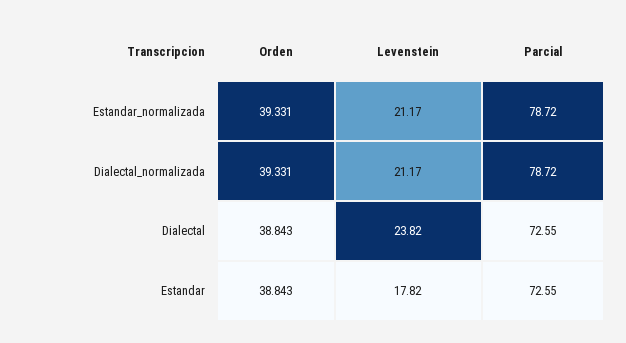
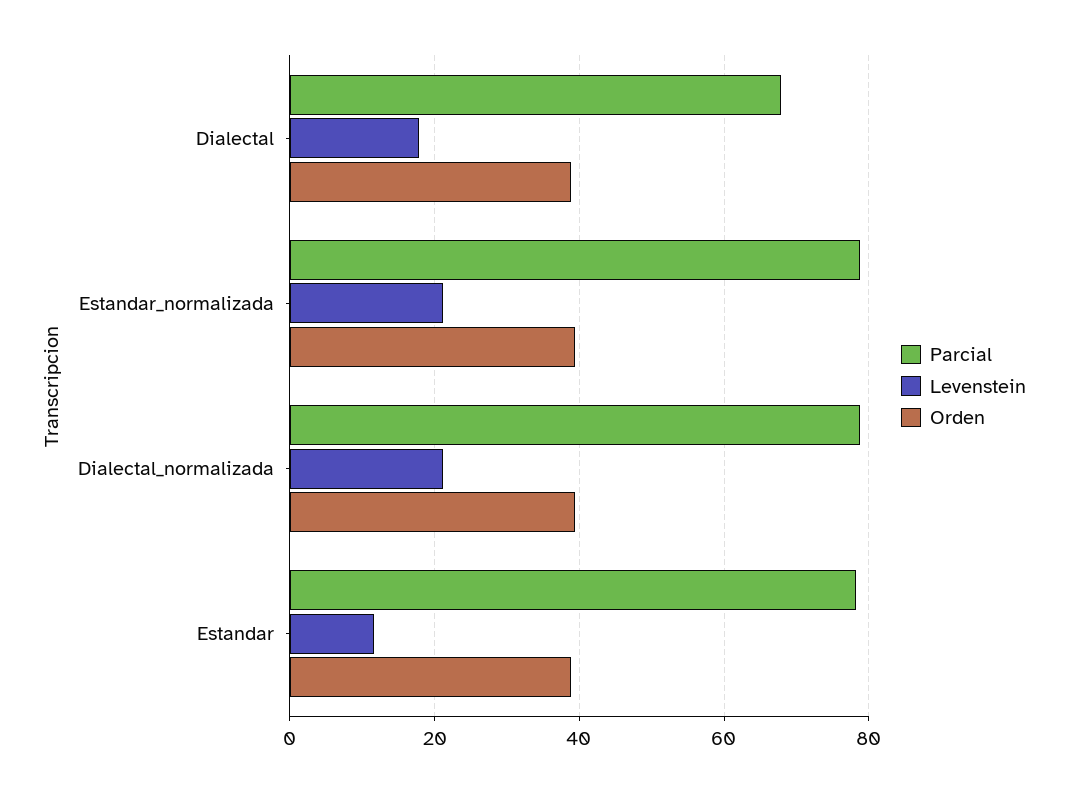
  {
    "Orden": {
      "Estandar_normalizada": 39.331,
      "Dialectal_normalizada": 39.331,
      "Dialectal": 38.843,
      "Estandar": 38.843
    },
    "Levenstein": {
      "Estandar_normalizada": 21.17,
      "Dialectal_normalizada": 21.17,
-     "Dialectal": 23.82,
+     "Dialectal": 18,
-     "Estandar": 17.82
+     "Estandar": 12
    },
    "Parcial": {
      "Estandar_normalizada": 78.72,
      "Dialectal_normalizada": 78.72,
-     "Dialectal": 72.55,
+     "Dialectal": 68,
-     "Estandar": 72.55
+     "Estandar": 78
    }
  }

